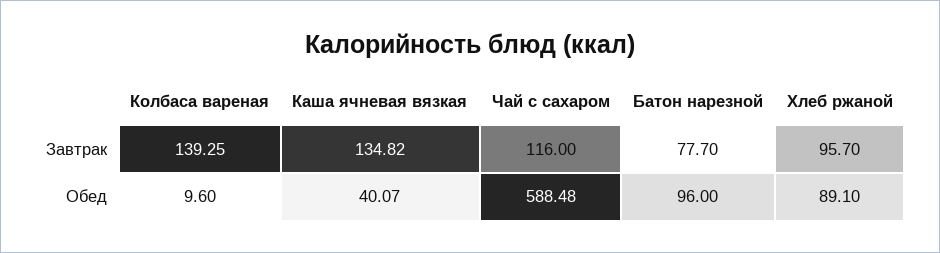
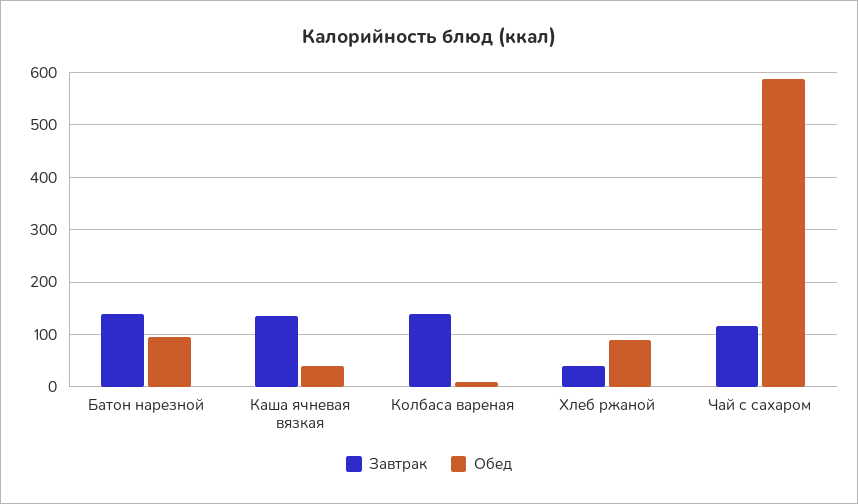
  {
    "Завтрак": {
      "Колбаса вареная": 139.25,
      "Каша ячневая вязкая": 134.82,
      "Чай с сахаром": 116,
-     "Батон нарезной": 77.7,
+     "Батон нарезной": 140,
-     "Хлеб ржаной": 95.7
+     "Хлеб ржаной": 40
    },
    "Обед": {
      "Колбаса вареная": 9.6,
      "Каша ячневая вязкая": 40.07,
      "Чай с сахаром": 588.48,
      "Батон нарезной": 96,
      "Хлеб ржаной": 89.1
    }
  }

